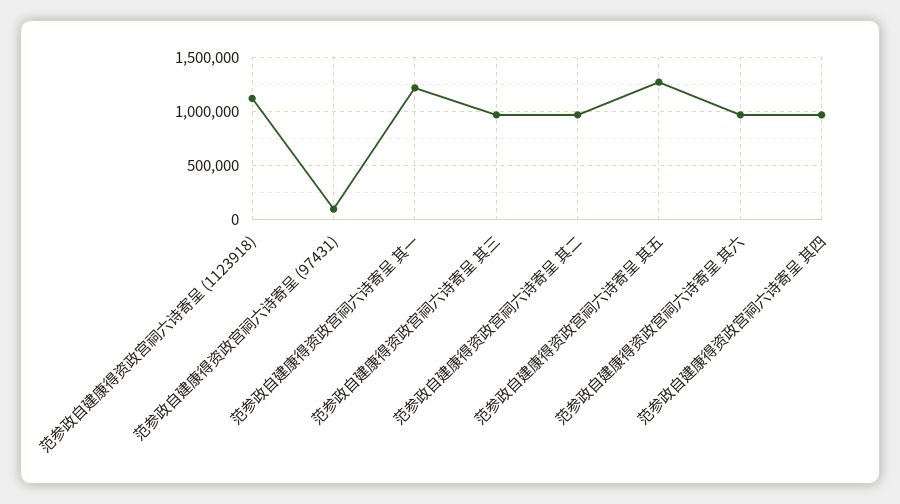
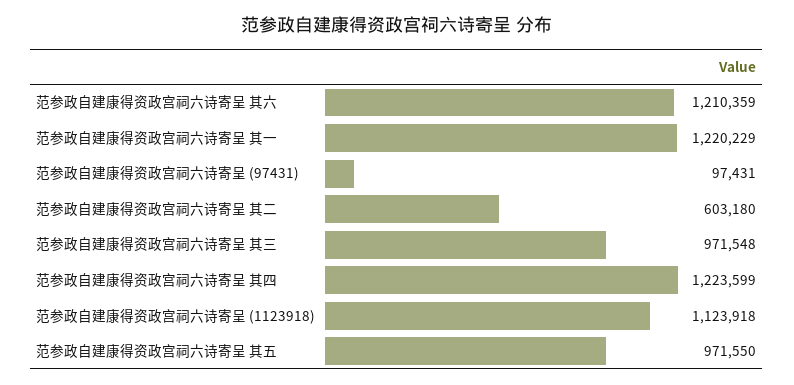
  {
    "范参政自建康得资政宫祠六诗寄呈 (1123918)": 1123918,
    "范参政自建康得资政宫祠六诗寄呈 (97431)": 97431,
    "范参政自建康得资政宫祠六诗寄呈 其一": 1220229,
    "范参政自建康得资政宫祠六诗寄呈 其三": 971548,
-   "范参政自建康得资政宫祠六诗寄呈 其二": 1000000,
+   "范参政自建康得资政宫祠六诗寄呈 其二": 603180,
-   "范参政自建康得资政宫祠六诗寄呈 其五": 1300000,
+   "范参政自建康得资政宫祠六诗寄呈 其五": 971550,
-   "范参政自建康得资政宫祠六诗寄呈 其六": 1000000,
+   "范参政自建康得资政宫祠六诗寄呈 其六": 1210359,
-   "范参政自建康得资政宫祠六诗寄呈 其四": 1000000
+   "范参政自建康得资政宫祠六诗寄呈 其四": 1223599
  }

